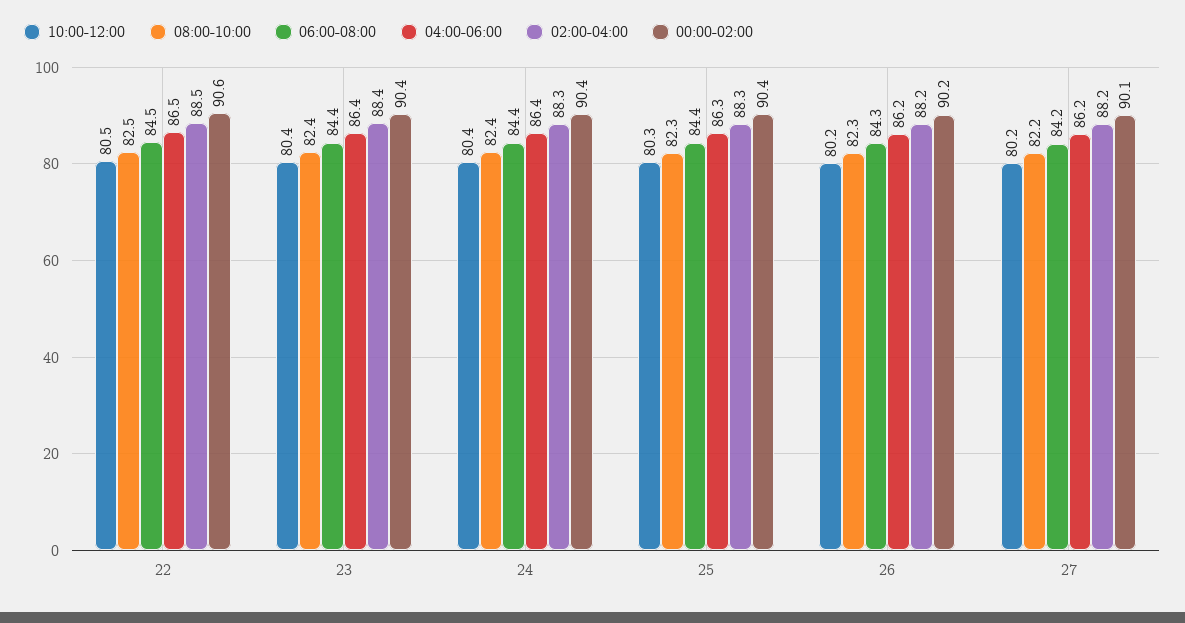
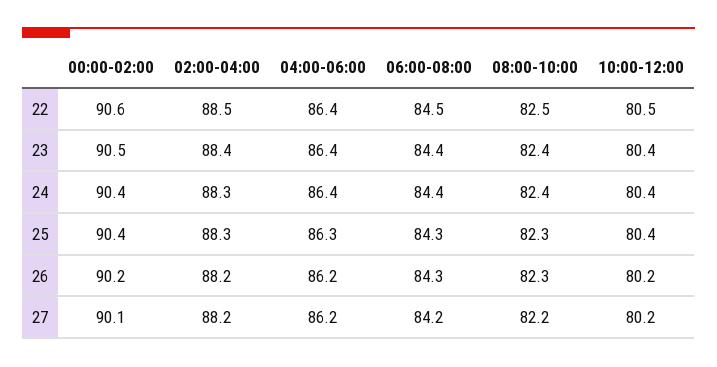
  {
    "10:00-12:00": {
      "22": 80.5,
      "23": 80.4,
      "24": 80.4,
-     "25": 80.3,
+     "25": 80.4,
      "26": 80.2,
      "27": 80.2
    },
    "08:00-10:00": {
      "22": 82.5,
      "23": 82.4,
      "24": 82.4,
      "25": 82.3,
      "26": 82.3,
      "27": 82.2
    },
    "06:00-08:00": {
      "22": 84.5,
      "23": 84.4,
      "24": 84.4,
-     "25": 84.4,
+     "25": 84.3,
      "26": 84.3,
      "27": 84.2
    },
    "04:00-06:00": {
-     "22": 86.5,
+     "22": 86.4,
      "23": 86.4,
      "24": 86.4,
      "25": 86.3,
      "26": 86.2,
      "27": 86.2
    },
    "02:00-04:00": {
      "22": 88.5,
      "23": 88.4,
      "24": 88.3,
      "25": 88.3,
      "26": 88.2,
      "27": 88.2
    },
    "00:00-02:00": {
      "22": 90.6,
-     "23": 90.4,
+     "23": 90.5,
      "24": 90.4,
      "25": 90.4,
      "26": 90.2,
      "27": 90.1
    }
  }

